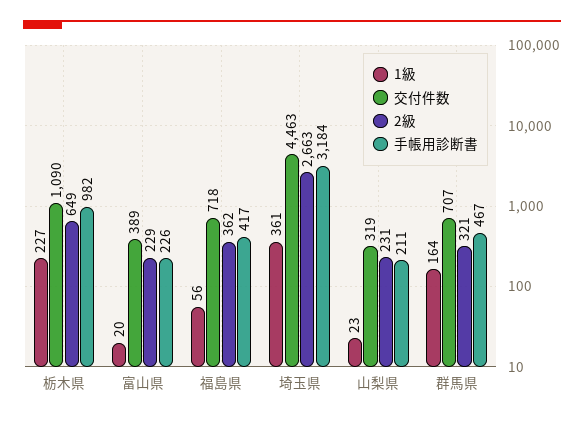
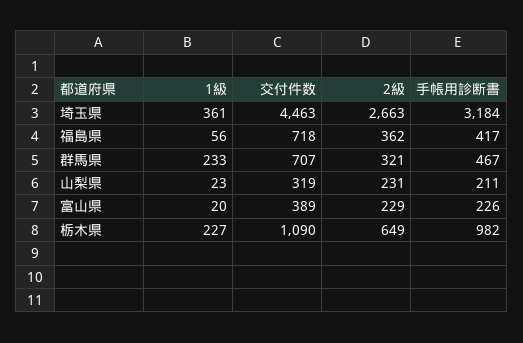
  {
    "1級": {
      "栃木県": 227,
      "富山県": 20,
      "福島県": 56,
      "埼玉県": 361,
      "山梨県": 23,
-     "群馬県": 164
+     "群馬県": 233
    },
    "交付件数": {
      "栃木県": 1090,
      "富山県": 389,
      "福島県": 718,
      "埼玉県": 4463,
      "山梨県": 319,
      "群馬県": 707
    },
    "2級": {
      "栃木県": 649,
      "富山県": 229,
      "福島県": 362,
      "埼玉県": 2663,
      "山梨県": 231,
      "群馬県": 321
    },
    "手帳用診断書": {
      "栃木県": 982,
      "富山県": 226,
      "福島県": 417,
      "埼玉県": 3184,
      "山梨県": 211,
      "群馬県": 467
    }
  }

